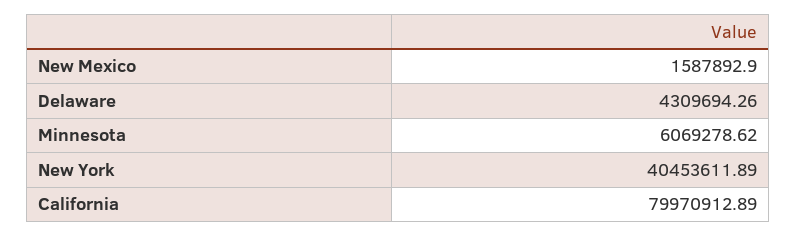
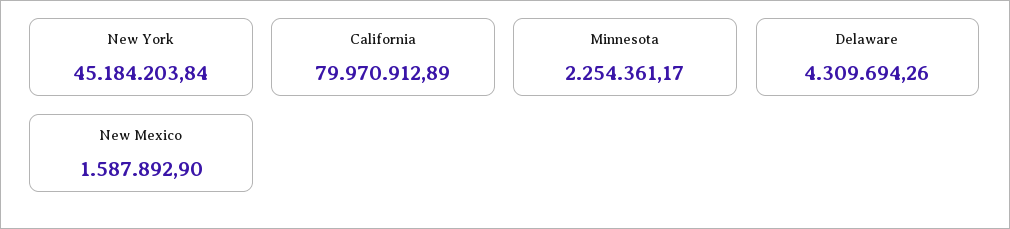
  {
    "New Mexico": 1587892.9,
    "Delaware": 4309694.26,
-   "Minnesota": 6069278.62,
+   "Minnesota": 2254361.17,
-   "New York": 40453611.89,
+   "New York": 45184203.84,
    "California": 79970912.89
  }

